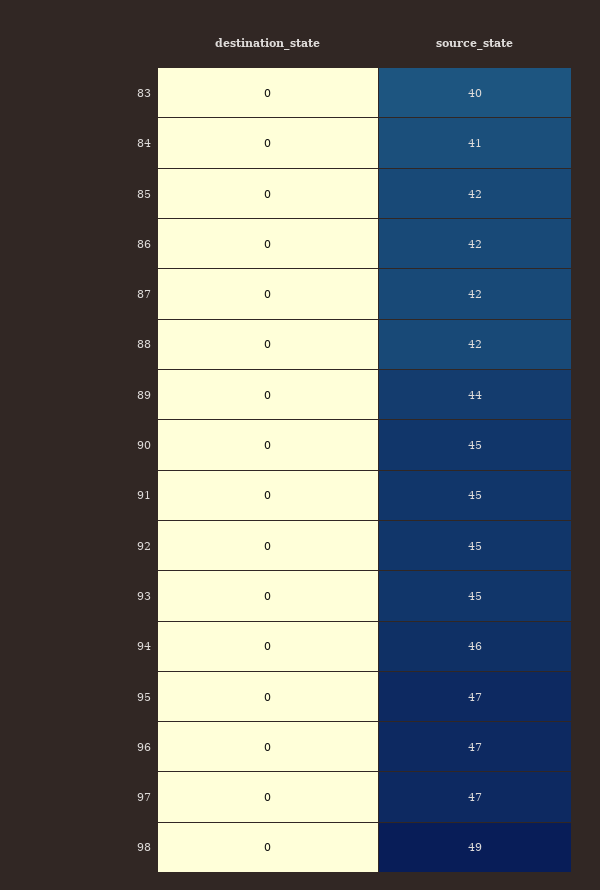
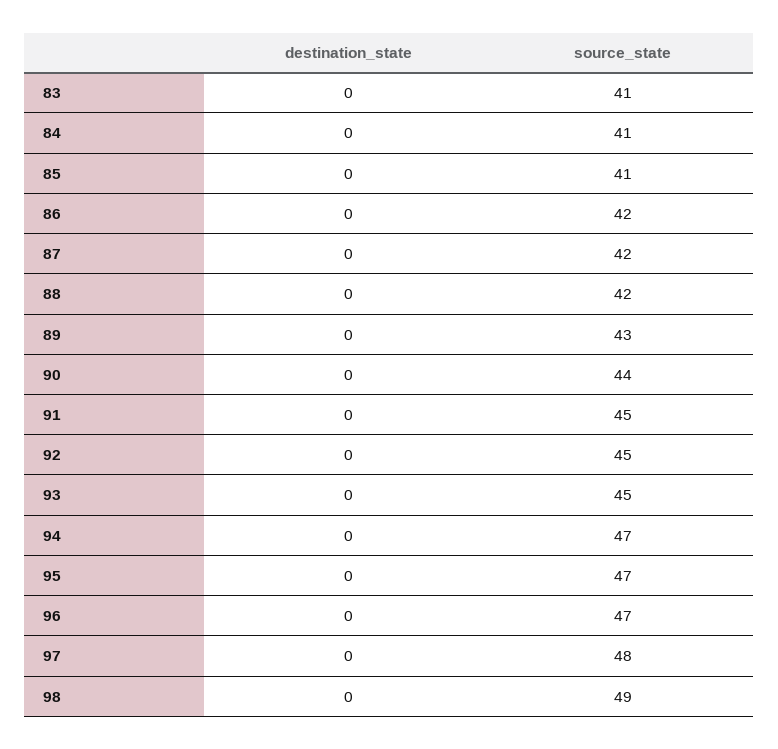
  {
    "destination_state": {
      "83": 0,
      "84": 0,
      "85": 0,
      "86": 0,
      "87": 0,
      "88": 0,
      "89": 0,
      "90": 0,
      "91": 0,
      "92": 0,
      "93": 0,
      "94": 0,
      "95": 0,
      "96": 0,
      "97": 0,
      "98": 0
    },
    "source_state": {
-     "83": 40,
+     "83": 41,
      "84": 41,
-     "85": 42,
+     "85": 41,
      "86": 42,
      "87": 42,
      "88": 42,
-     "89": 44,
+     "89": 43,
-     "90": 45,
+     "90": 44,
      "91": 45,
      "92": 45,
      "93": 45,
-     "94": 46,
+     "94": 47,
      "95": 47,
      "96": 47,
-     "97": 47,
+     "97": 48,
      "98": 49
    }
  }

